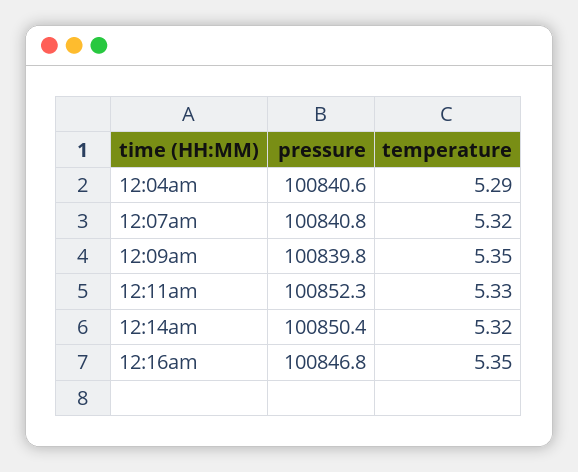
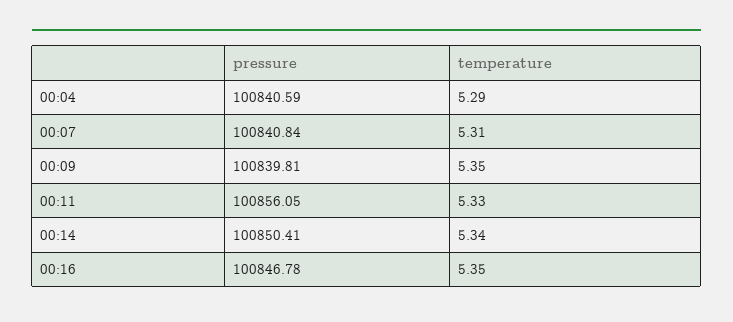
  {
    "pressure": {
      "12:04am": 100840.59,
      "12:07am": 100840.84,
      "12:09am": 100839.81,
-     "12:11am": 100852.3,
+     "12:11am": 100856.05,
      "12:14am": 100850.41,
      "12:16am": 100846.78
    },
    "temperature": {
      "12:04am": 5.29,
-     "12:07am": 5.32,
+     "12:07am": 5.31,
      "12:09am": 5.35,
      "12:11am": 5.33,
-     "12:14am": 5.32,
+     "12:14am": 5.34,
      "12:16am": 5.35
    }
  }

